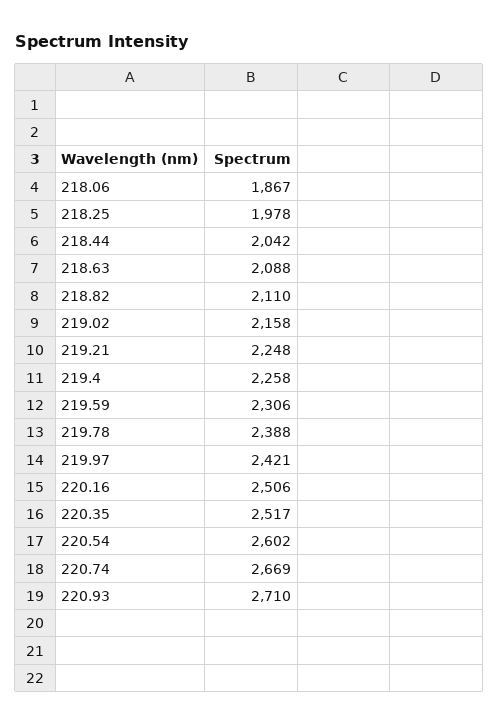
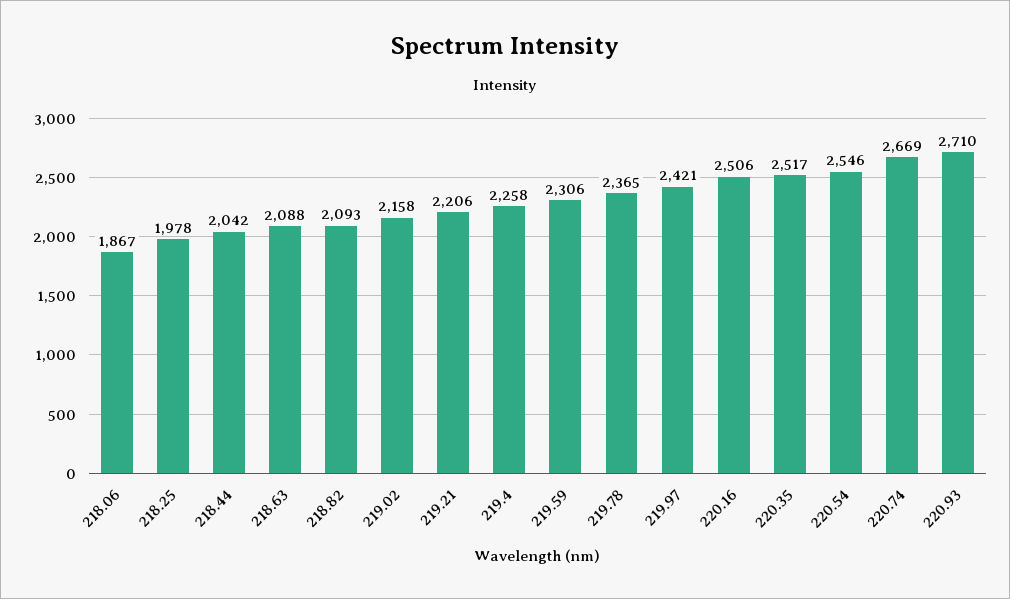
  {
    "218.06": 1867,
    "218.25": 1978,
    "218.44": 2042,
    "218.63": 2088,
-   "218.82": 2110,
+   "218.82": 2093,
    "219.02": 2158,
-   "219.21": 2248,
+   "219.21": 2206,
    "219.4": 2258,
    "219.59": 2306,
-   "219.78": 2388,
+   "219.78": 2365,
    "219.97": 2421,
    "220.16": 2506,
    "220.35": 2517,
-   "220.54": 2602,
+   "220.54": 2546,
    "220.74": 2669,
    "220.93": 2710
  }

